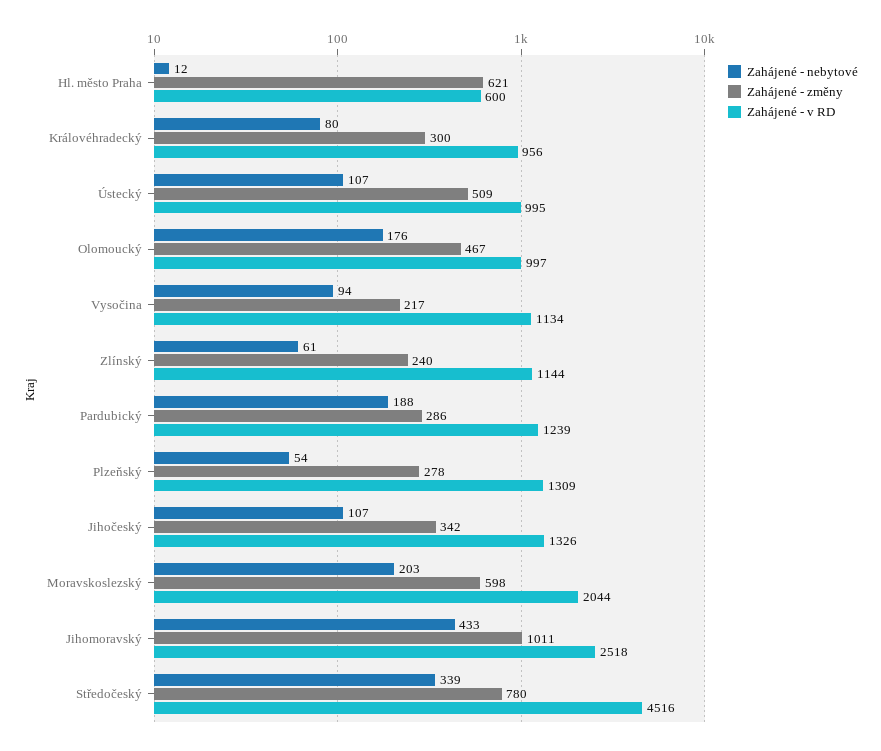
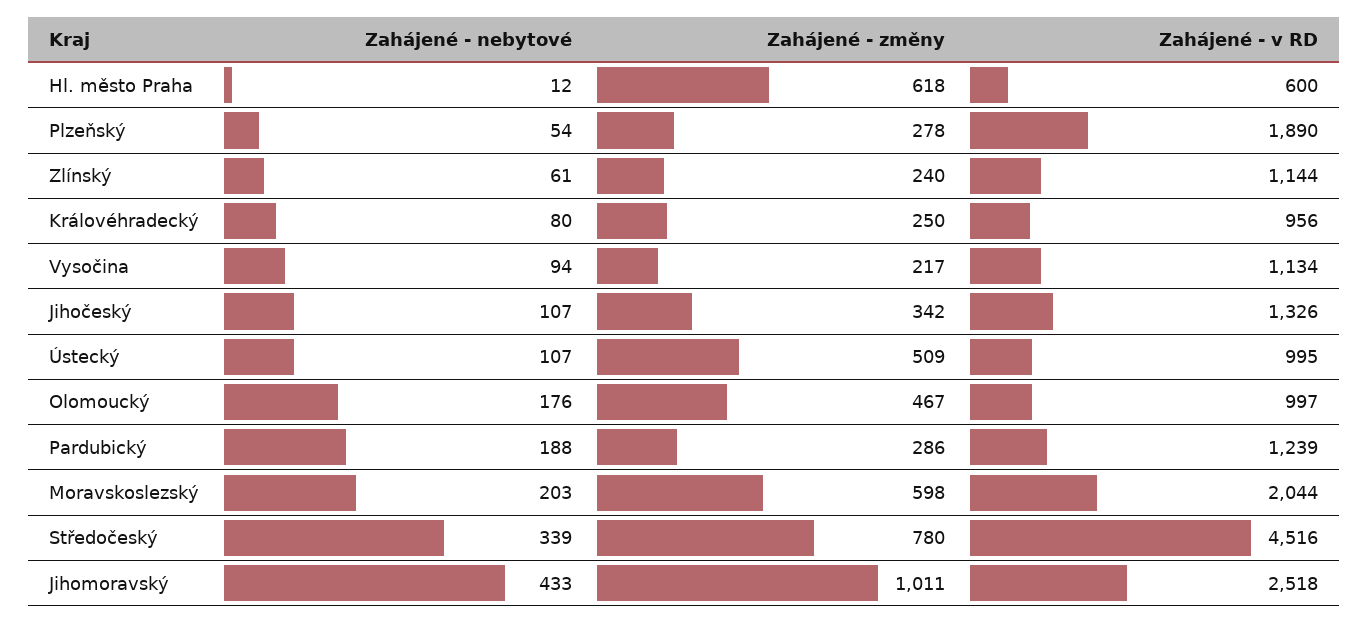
  {
    "Zahájené - nebytové": {
      "Hl. město Praha": 12,
      "Královéhradecký": 80,
      "Ústecký": 107,
      "Olomoucký": 176,
      "Vysočina": 94,
      "Zlínský": 61,
      "Pardubický": 188,
      "Plzeňský": 54,
      "Jihočeský": 107,
      "Moravskoslezský": 203,
      "Jihomoravský": 433,
      "Středočeský": 339
    },
    "Zahájené - změny": {
-     "Hl. město Praha": 621,
+     "Hl. město Praha": 618,
-     "Královéhradecký": 300,
+     "Královéhradecký": 250,
      "Ústecký": 509,
      "Olomoucký": 467,
      "Vysočina": 217,
      "Zlínský": 240,
      "Pardubický": 286,
      "Plzeňský": 278,
      "Jihočeský": 342,
      "Moravskoslezský": 598,
      "Jihomoravský": 1011,
      "Středočeský": 780
    },
    "Zahájené - v RD": {
      "Hl. město Praha": 600,
      "Královéhradecký": 956,
      "Ústecký": 995,
      "Olomoucký": 997,
      "Vysočina": 1134,
      "Zlínský": 1144,
      "Pardubický": 1239,
-     "Plzeňský": 1309,
+     "Plzeňský": 1890,
      "Jihočeský": 1326,
      "Moravskoslezský": 2044,
      "Jihomoravský": 2518,
      "Středočeský": 4516
    }
  }

